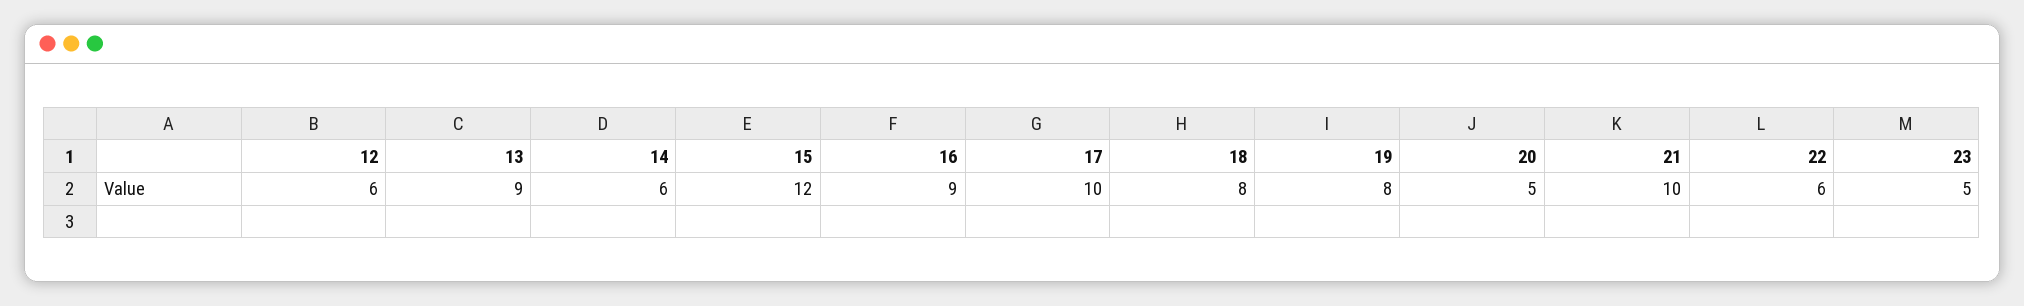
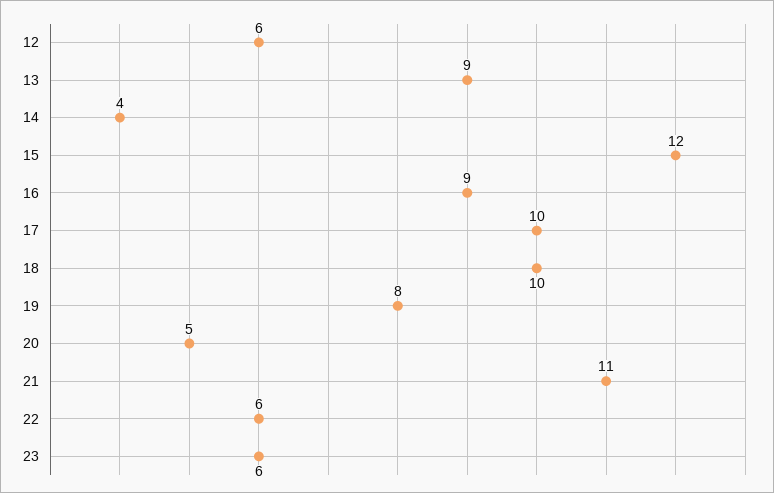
  {
    "12": 6,
    "13": 9,
-   "14": 6,
+   "14": 4,
    "15": 12,
    "16": 9,
    "17": 10,
-   "18": 8,
+   "18": 10,
    "19": 8,
    "20": 5,
-   "21": 10,
+   "21": 11,
    "22": 6,
-   "23": 5
+   "23": 6
  }

